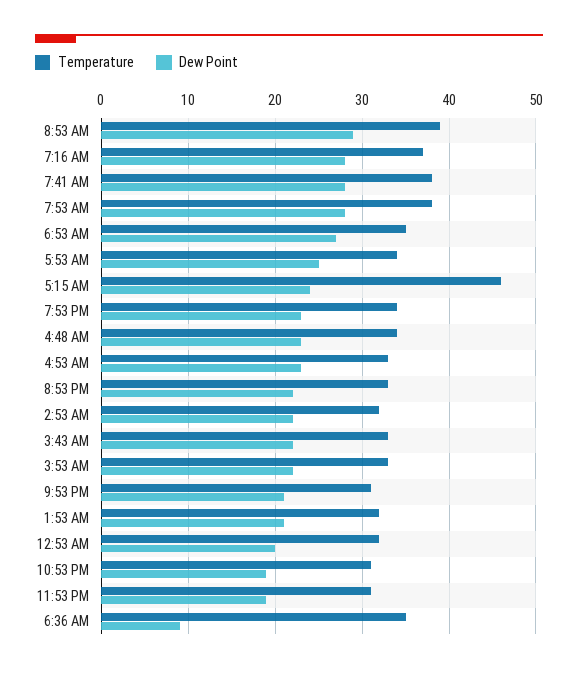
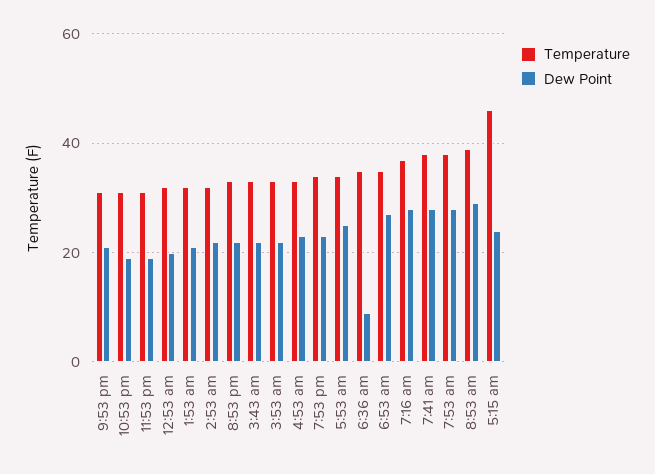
  {
    "Temperature": {
      "8:53 AM": 39,
      "7:16 AM": 37,
      "7:41 AM": 38,
      "7:53 AM": 38,
      "6:53 AM": 35,
      "5:53 AM": 34,
      "5:15 AM": 46,
      "7:53 PM": 34,
-     "4:48 AM": 34,
      "4:53 AM": 33,
      "8:53 PM": 33,
      "2:53 AM": 32,
      "3:43 AM": 33,
      "3:53 AM": 33,
      "9:53 PM": 31,
      "1:53 AM": 32,
      "12:53 AM": 32,
      "10:53 PM": 31,
      "11:53 PM": 31,
      "6:36 AM": 35
    },
    "Dew Point": {
      "8:53 AM": 29,
      "7:16 AM": 28,
      "7:41 AM": 28,
      "7:53 AM": 28,
      "6:53 AM": 27,
      "5:53 AM": 25,
      "5:15 AM": 24,
      "7:53 PM": 23,
-     "4:48 AM": 23,
      "4:53 AM": 23,
      "8:53 PM": 22,
      "2:53 AM": 22,
      "3:43 AM": 22,
      "3:53 AM": 22,
      "9:53 PM": 21,
      "1:53 AM": 21,
      "12:53 AM": 20,
      "10:53 PM": 19,
      "11:53 PM": 19,
      "6:36 AM": 9
    }
  }

